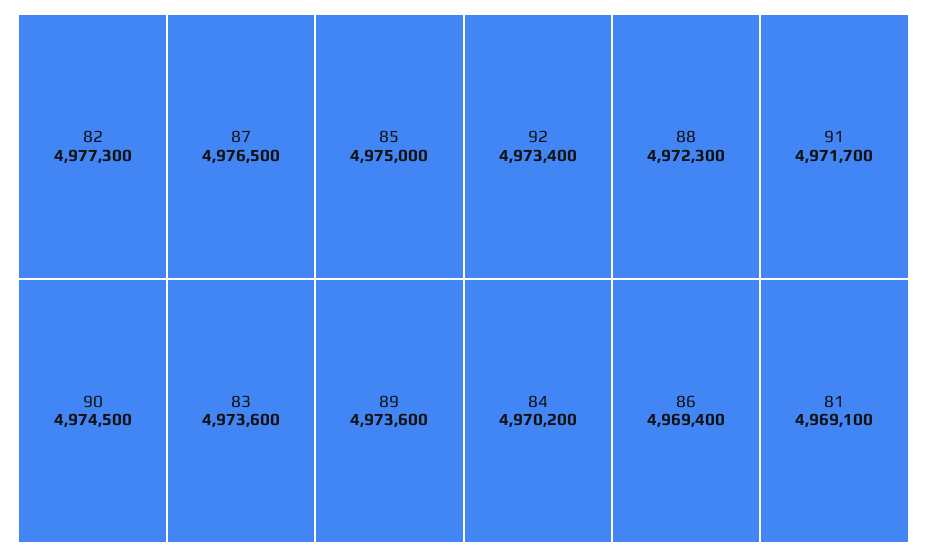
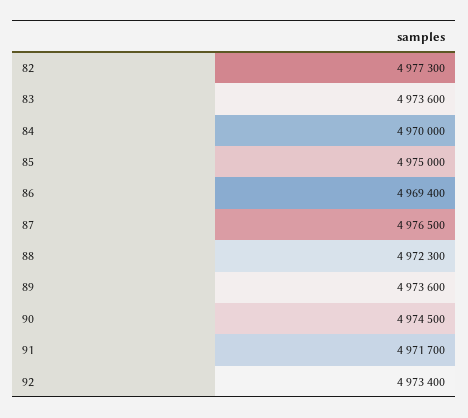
  {
    "82": 4977300,
    "87": 4976500,
    "85": 4975000,
    "90": 4974500,
    "83": 4973600,
    "89": 4973600,
    "92": 4973400,
    "88": 4972300,
    "91": 4971700,
-   "84": 4970200,
+   "84": 4970000,
-   "86": 4969400,
+   "86": 4969400
-   "81": 4969100
  }

